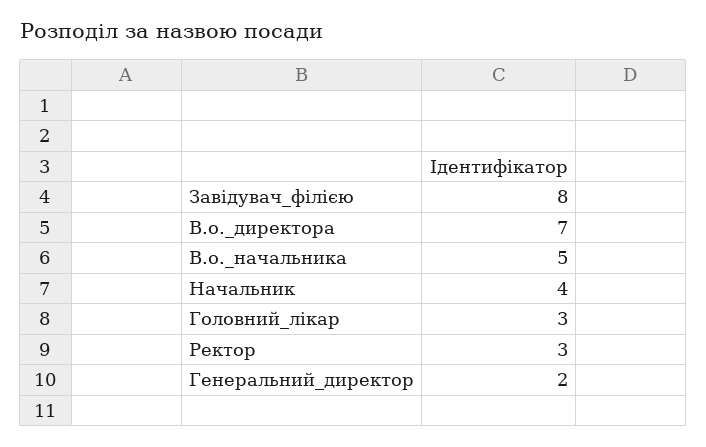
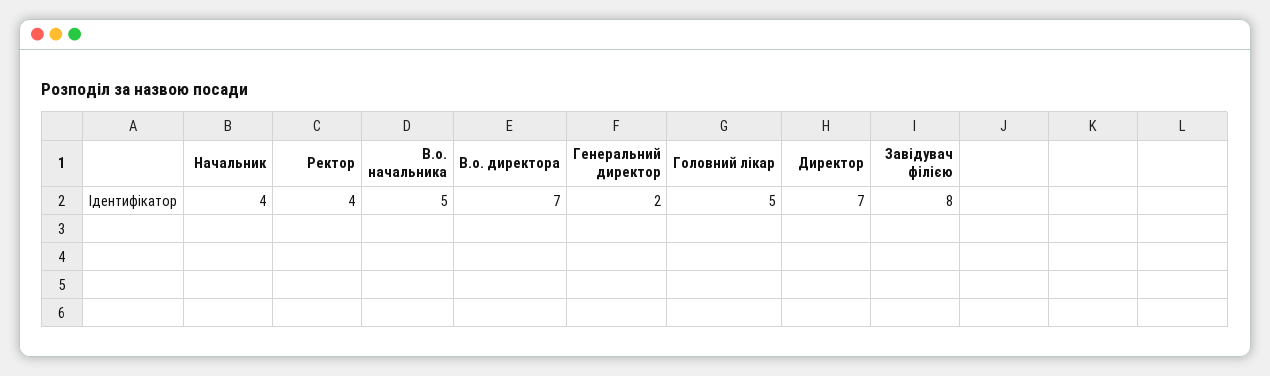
  {
    "Завідувач_філією": 8,
    "В.о._директора": 7,
    "В.о._начальника": 5,
    "Начальник": 4,
-   "Головний_лікар": 3,
+   "Головний_лікар": 5,
-   "Ректор": 3,
+   "Ректор": 4,
-   "Генеральний_директор": 2
+   "Генеральний_директор": 2,
+   "Директор": 7
  }

